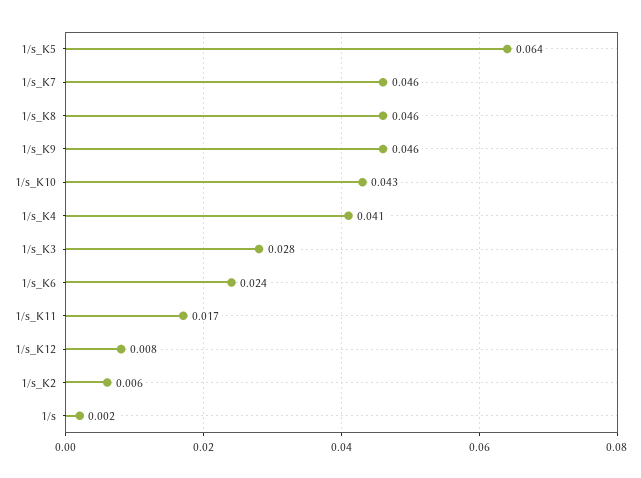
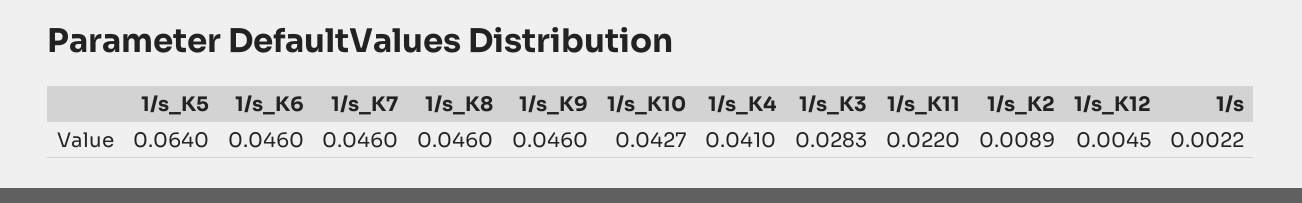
  {
    "1/s_K5": 0.064,
    "1/s_K7": 0.046,
    "1/s_K8": 0.046,
    "1/s_K9": 0.046,
    "1/s_K10": 0.0427,
    "1/s_K4": 0.041,
    "1/s_K3": 0.0283,
-   "1/s_K6": 0.024,
+   "1/s_K6": 0.046,
-   "1/s_K11": 0.017,
+   "1/s_K11": 0.022,
-   "1/s_K12": 0.008,
+   "1/s_K12": 0.0045,
-   "1/s_K2": 0.006,
+   "1/s_K2": 0.0089,
    "1/s": 0.0022
  }

